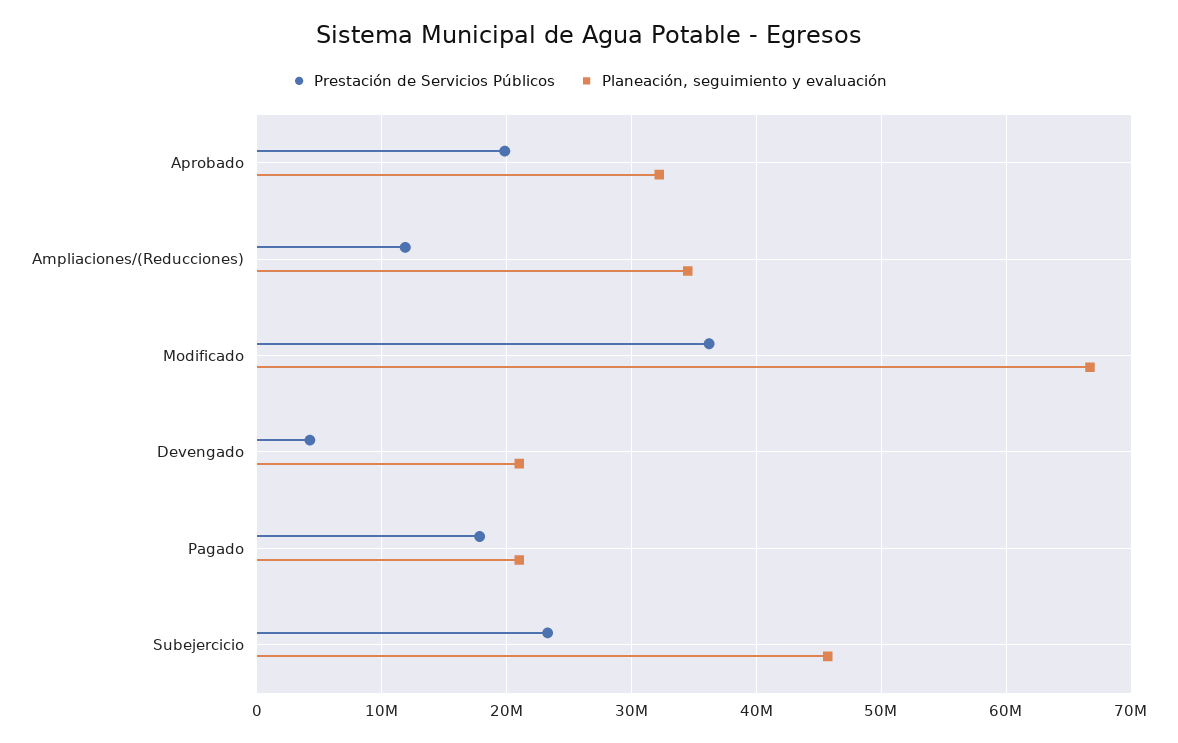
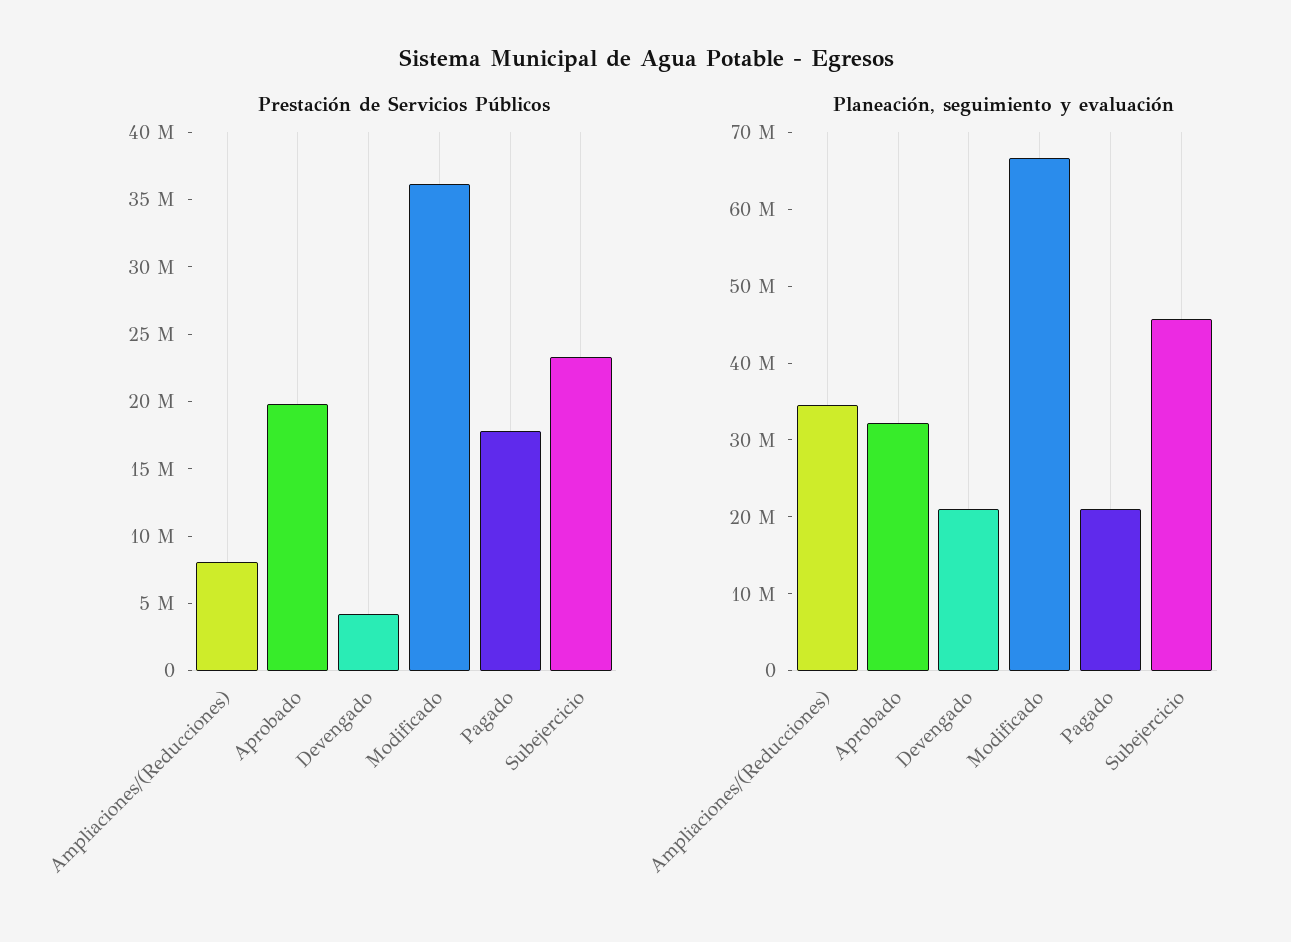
  {
    "Prestación de Servicios Públicos": {
      "Aprobado": 20000000,
-     "Ampliaciones/(Reducciones)": 12000000,
+     "Ampliaciones/(Reducciones)": 8000000,
      "Modificado": 36000000,
      "Devengado": 4000000,
      "Pagado": 18000000,
      "Subejercicio": 23000000
    },
    "Planeación, seguimiento y evaluación": {
      "Aprobado": 32000000,
      "Ampliaciones/(Reducciones)": 34000000,
      "Modificado": 67000000,
      "Devengado": 21000000,
      "Pagado": 21000000,
      "Subejercicio": 46000000
    }
  }

